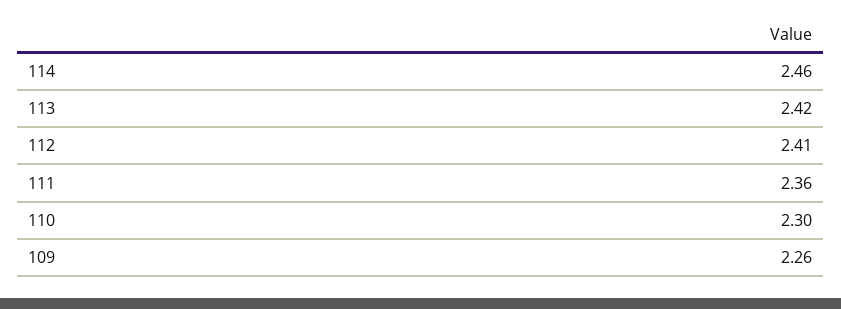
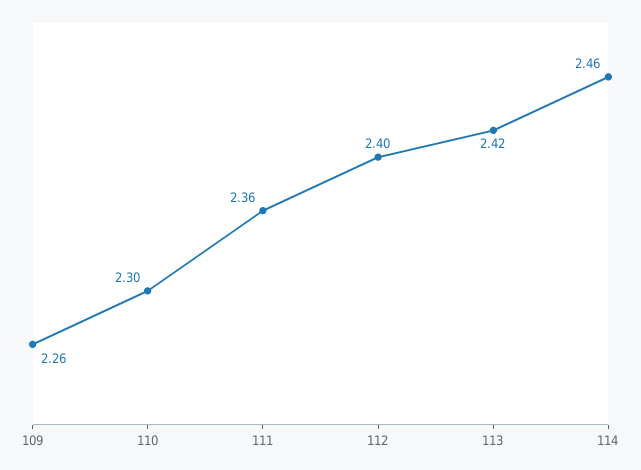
  {
    "114": 2.46,
    "113": 2.42,
-   "112": 2.41,
+   "112": 2.4,
    "111": 2.36,
    "110": 2.3,
    "109": 2.26
  }

